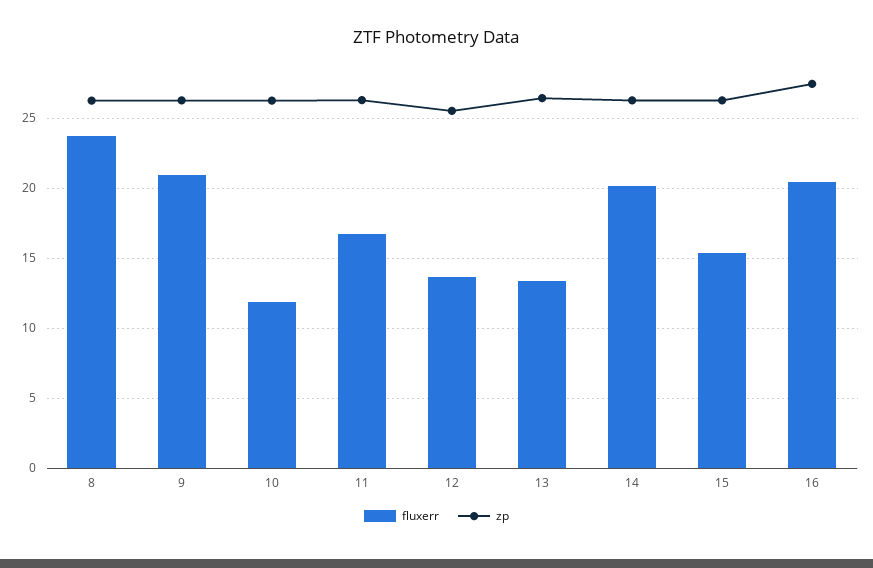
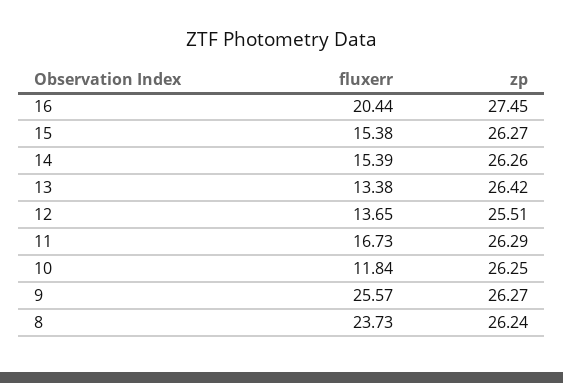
  {
    "fluxerr": {
      "8": 23.73,
-     "9": 21,
+     "9": 25.57,
      "10": 11.84,
      "11": 16.73,
      "12": 13.65,
      "13": 13.38,
-     "14": 20,
+     "14": 15.39,
      "15": 15.38,
      "16": 20.44
    },
    "zp": {
      "8": 26.24,
      "9": 26.27,
      "10": 26.25,
      "11": 26.29,
      "12": 25.51,
      "13": 26.42,
      "14": 26.26,
      "15": 26.27,
      "16": 27.45
    }
  }

